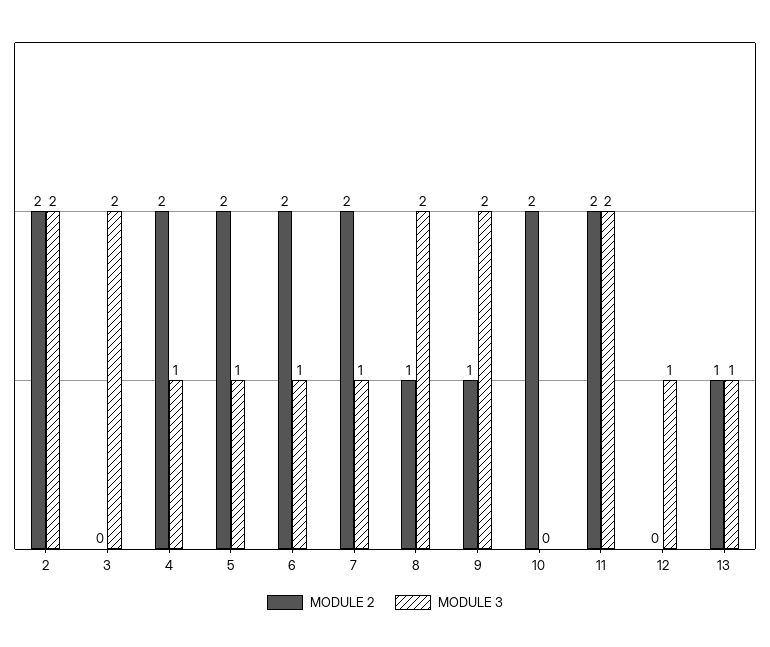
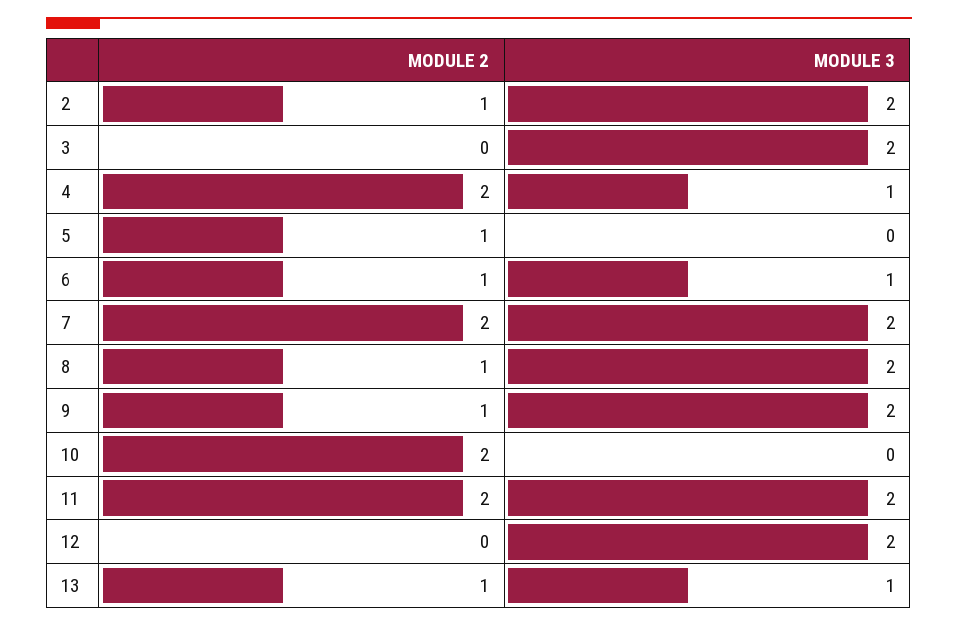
  {
    "MODULE 2": {
-     "2": 2,
+     "2": 1,
      "3": 0,
      "4": 2,
-     "5": 2,
+     "5": 1,
-     "6": 2,
+     "6": 1,
      "7": 2,
      "8": 1,
      "9": 1,
      "10": 2,
      "11": 2,
      "12": 0,
      "13": 1
    },
    "MODULE 3": {
      "2": 2,
      "3": 2,
      "4": 1,
-     "5": 1,
+     "5": 0,
      "6": 1,
-     "7": 1,
+     "7": 2,
      "8": 2,
      "9": 2,
      "10": 0,
      "11": 2,
-     "12": 1,
+     "12": 2,
      "13": 1
    }
  }

